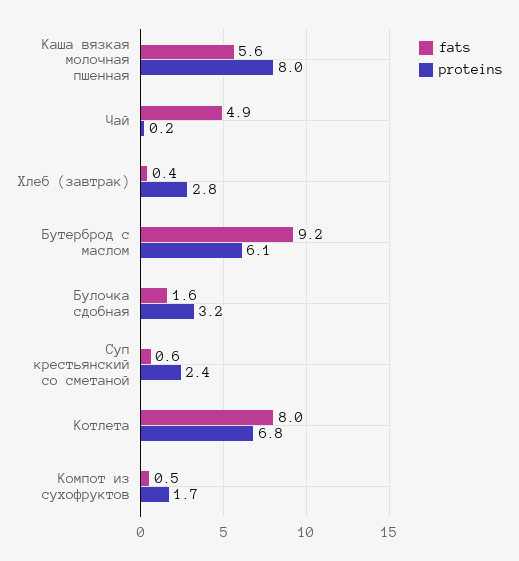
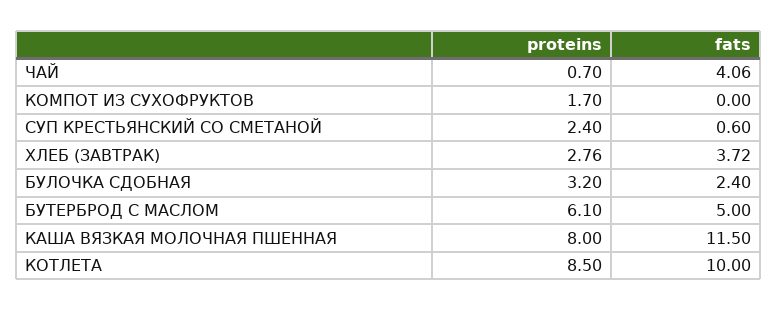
  {
    "fats": {
-     "Каша вязкая молочная пшенная": 5.6,
+     "Каша вязкая молочная пшенная": 11.5,
-     "Чай": 4.9,
+     "Чай": 4.06,
-     "Хлеб (завтрак)": 0.4,
+     "Хлеб (завтрак)": 3.72,
-     "Бутерброд с маслом": 9.2,
+     "Бутерброд с маслом": 5,
-     "Булочка сдобная": 1.6,
+     "Булочка сдобная": 2.4,
      "Суп крестьянский со сметаной": 0.6,
-     "Котлета": 8,
+     "Котлета": 10,
-     "Компот из сухофруктов": 0.5
+     "Компот из сухофруктов": 0
    },
    "proteins": {
      "Каша вязкая молочная пшенная": 8,
-     "Чай": 0.2,
+     "Чай": 0.7,
      "Хлеб (завтрак)": 2.76,
      "Бутерброд с маслом": 6.1,
      "Булочка сдобная": 3.2,
      "Суп крестьянский со сметаной": 2.4,
-     "Котлета": 6.8,
+     "Котлета": 8.5,
      "Компот из сухофруктов": 1.7
    }
  }

